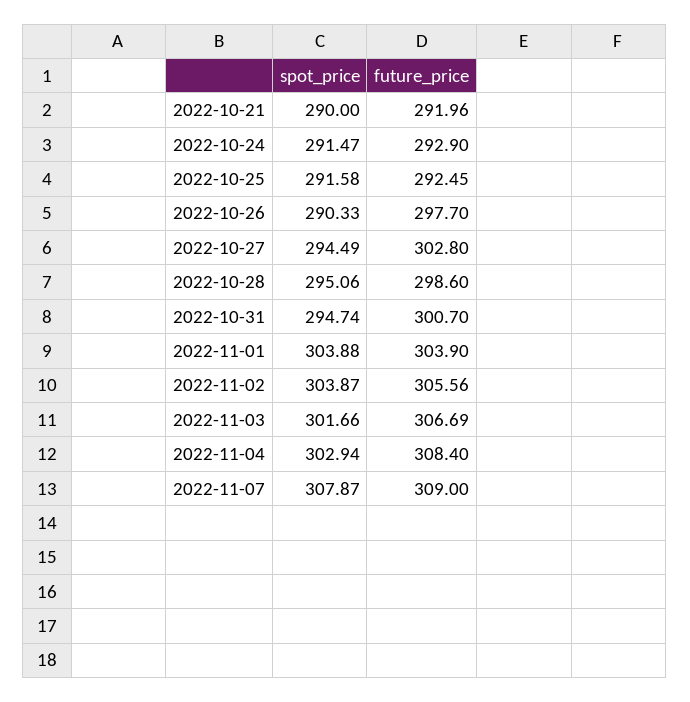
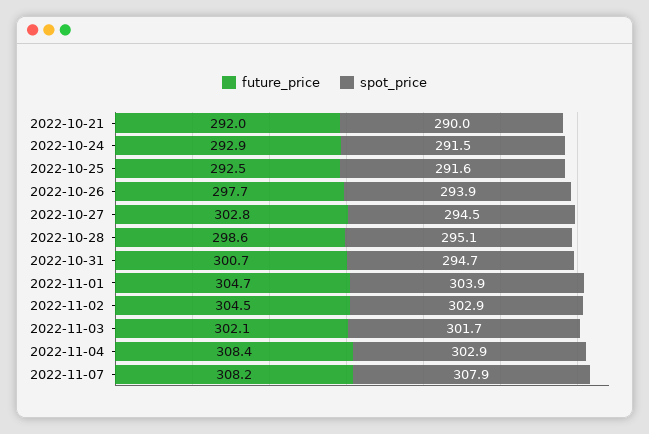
  {
    "spot_price": {
      "2022-10-21": 290,
      "2022-10-24": 291.47,
      "2022-10-25": 291.58,
-     "2022-10-26": 290.33,
+     "2022-10-26": 293.9,
      "2022-10-27": 294.49,
      "2022-10-28": 295.06,
      "2022-10-31": 294.74,
      "2022-11-01": 303.88,
-     "2022-11-02": 303.87,
+     "2022-11-02": 302.9,
      "2022-11-03": 301.66,
      "2022-11-04": 302.94,
      "2022-11-07": 307.87
    },
    "future_price": {
      "2022-10-21": 291.96,
      "2022-10-24": 292.9,
      "2022-10-25": 292.45,
      "2022-10-26": 297.7,
      "2022-10-27": 302.8,
      "2022-10-28": 298.6,
      "2022-10-31": 300.7,
-     "2022-11-01": 303.9,
+     "2022-11-01": 304.7,
-     "2022-11-02": 305.56,
+     "2022-11-02": 304.5,
-     "2022-11-03": 306.69,
+     "2022-11-03": 302.1,
      "2022-11-04": 308.4,
-     "2022-11-07": 309
+     "2022-11-07": 308.2
    }
  }

